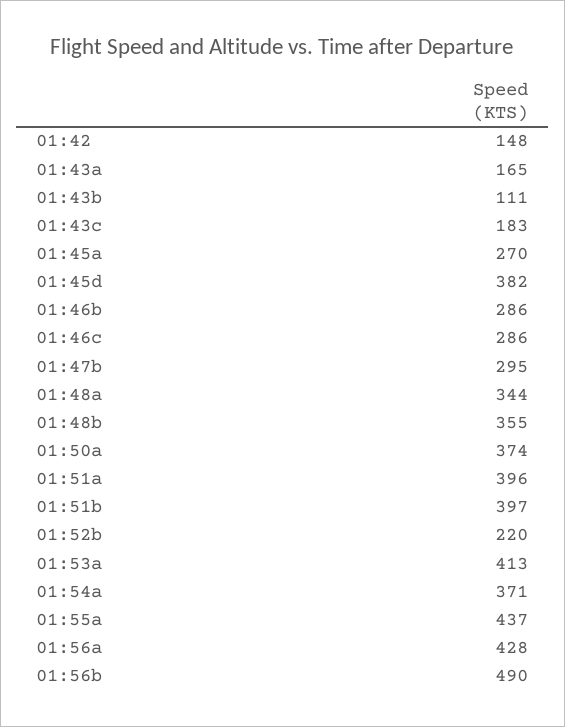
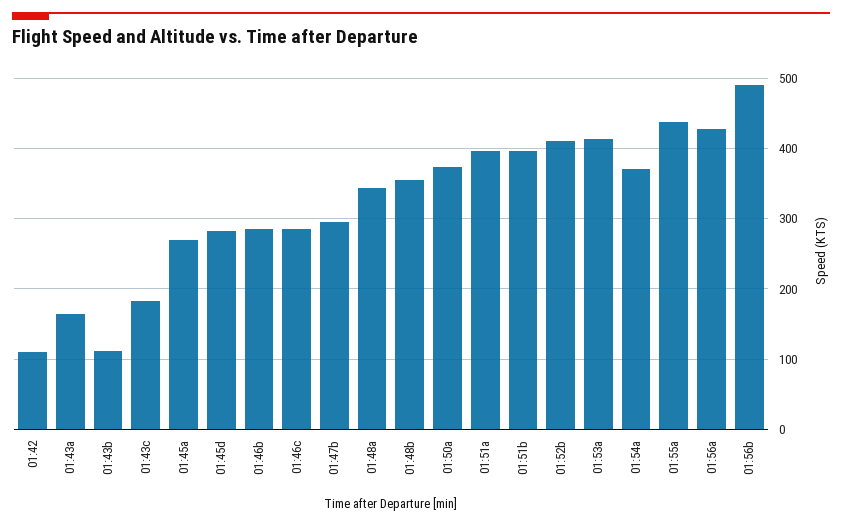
  {
-   "01:42": 148,
+   "01:42": 110,
    "01:43a": 165,
    "01:43b": 111,
    "01:43c": 183,
    "01:45a": 270,
-   "01:45d": 382,
+   "01:45d": 280,
    "01:46b": 286,
    "01:46c": 286,
    "01:47b": 295,
    "01:48a": 344,
    "01:48b": 355,
    "01:50a": 374,
    "01:51a": 396,
    "01:51b": 397,
-   "01:52b": 220,
+   "01:52b": 410,
    "01:53a": 413,
    "01:54a": 371,
    "01:55a": 437,
    "01:56a": 428,
    "01:56b": 490
  }

